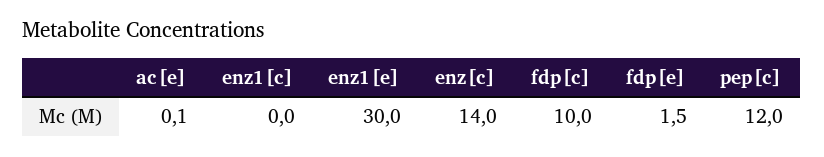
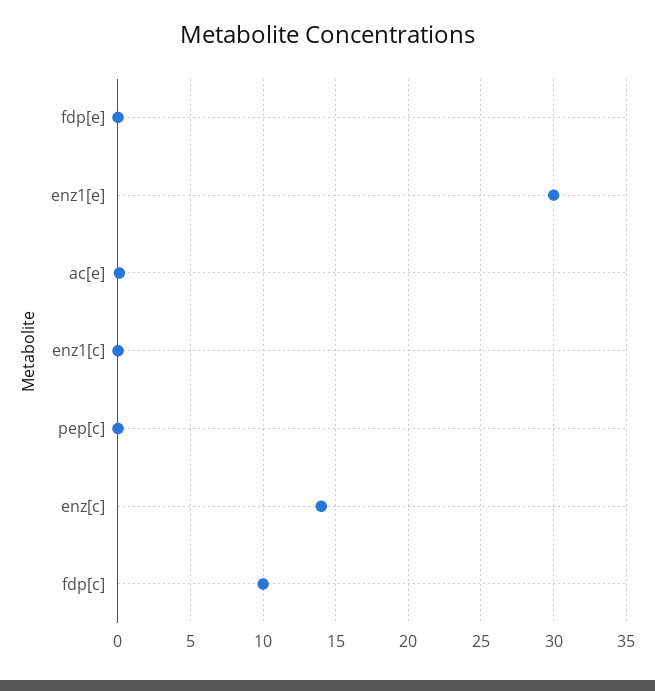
  {
    "ac[e]": 0.1,
    "enz1[c]": 0,
    "enz1[e]": 30,
    "enz[c]": 14,
    "fdp[c]": 10,
-   "fdp[e]": 1.5,
+   "fdp[e]": 0,
-   "pep[c]": 12
+   "pep[c]": 0
  }

